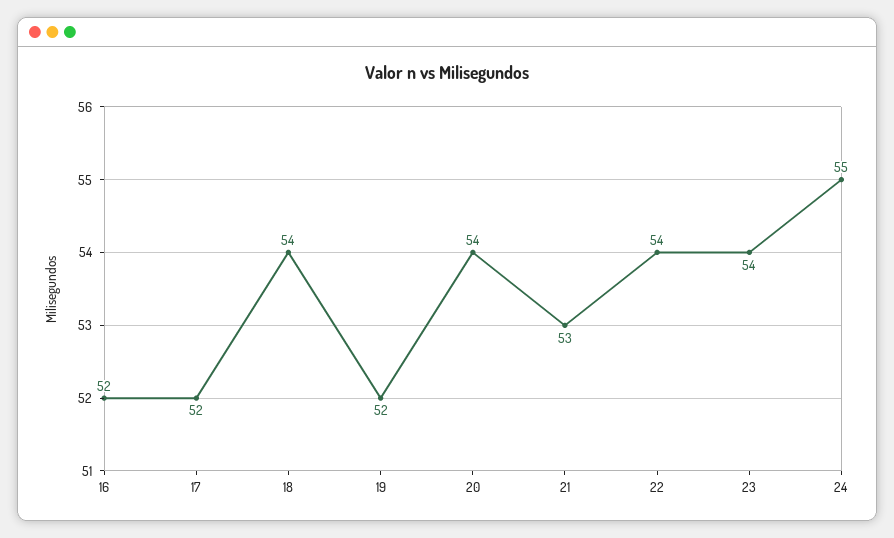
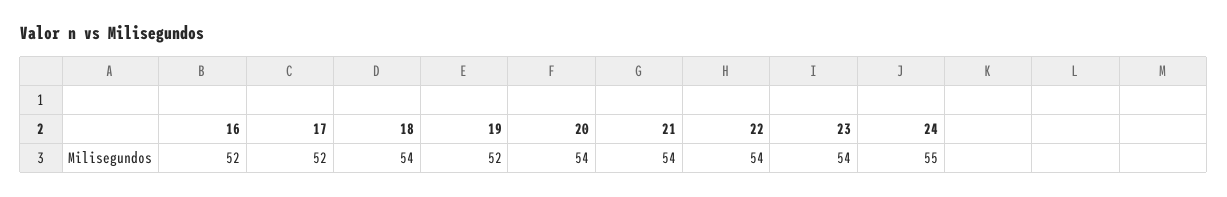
  {
    "16": 52,
    "17": 52,
    "18": 54,
    "19": 52,
    "20": 54,
-   "21": 53,
+   "21": 54,
    "22": 54,
    "23": 54,
    "24": 55
  }

